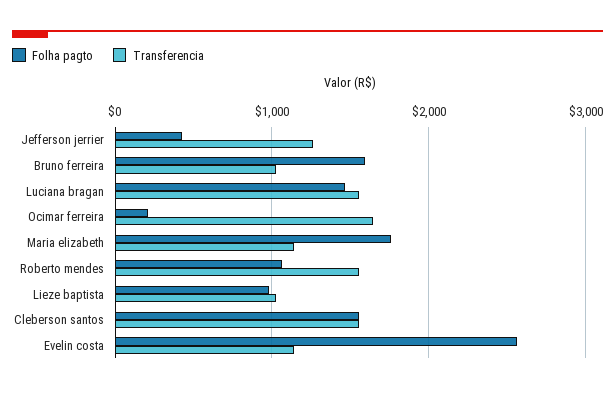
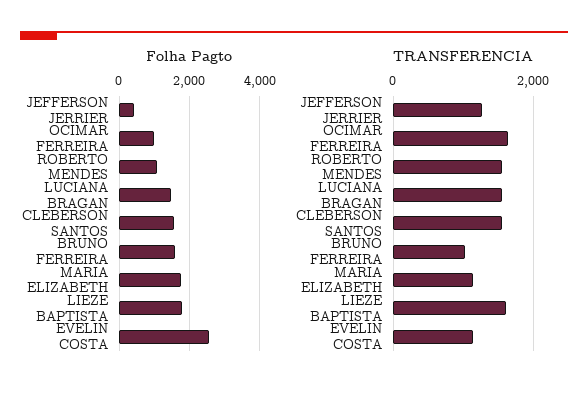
  {
    "Folha pagto": {
      "Jefferson jerrier": 400,
      "Bruno ferreira": 1600,
      "Luciana bragan": 1500,
-     "Ocimar ferreira": 200,
+     "Ocimar ferreira": 1000,
      "Maria elizabeth": 1800,
      "Roberto mendes": 1100,
-     "Lieze baptista": 1000,
+     "Lieze baptista": 1800,
      "Cleberson santos": 1600,
      "Evelin costa": 2600
    },
    "Transferencia": {
      "Jefferson jerrier": 1300,
      "Bruno ferreira": 1000,
      "Luciana bragan": 1600,
      "Ocimar ferreira": 1600,
      "Maria elizabeth": 1100,
      "Roberto mendes": 1600,
-     "Lieze baptista": 1000,
+     "Lieze baptista": 1600,
      "Cleberson santos": 1600,
      "Evelin costa": 1100
    }
  }

